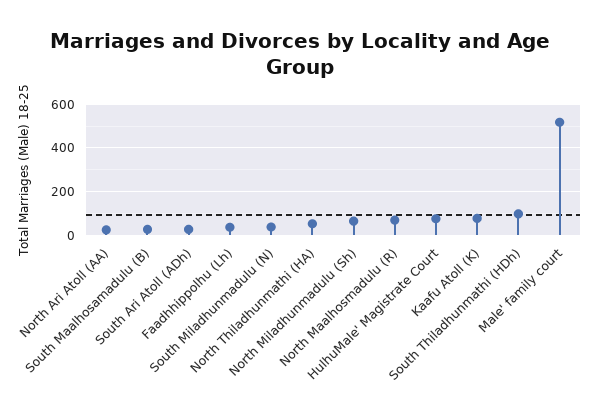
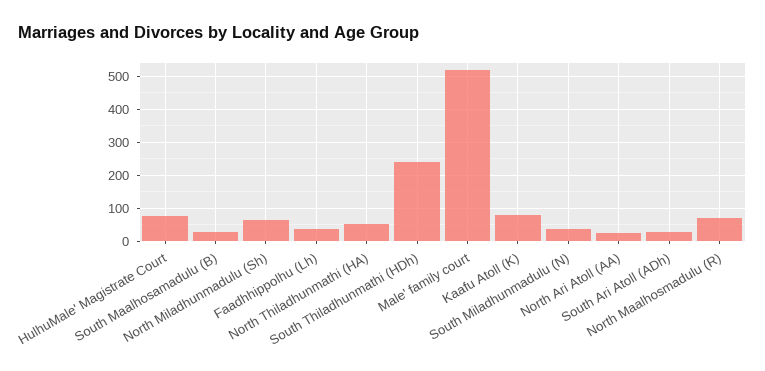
  {
    "North Ari Atoll (AA)": 20,
    "South Maalhosamadulu (B)": 20,
    "South Ari Atoll (ADh)": 20,
    "Faadhhippolhu (Lh)": 40,
    "South Miladhunmadulu (N)": 40,
    "North Thiladhunmathi (HA)": 60,
    "North Miladhunmadulu (Sh)": 60,
    "North Maalhosmadulu (R)": 80,
    "HulhuMale' Magistrate Court": 80,
    "Kaafu Atoll (K)": 80,
-   "South Thiladhunmathi (HDh)": 100,
+   "South Thiladhunmathi (HDh)": 240,
    "Male' family court": 520
  }

